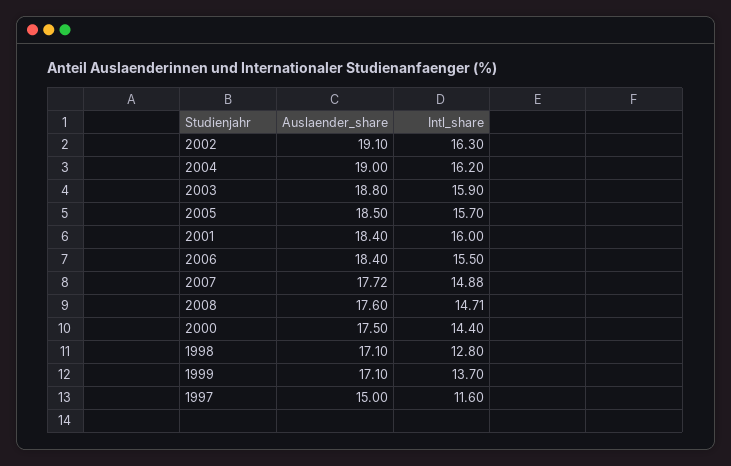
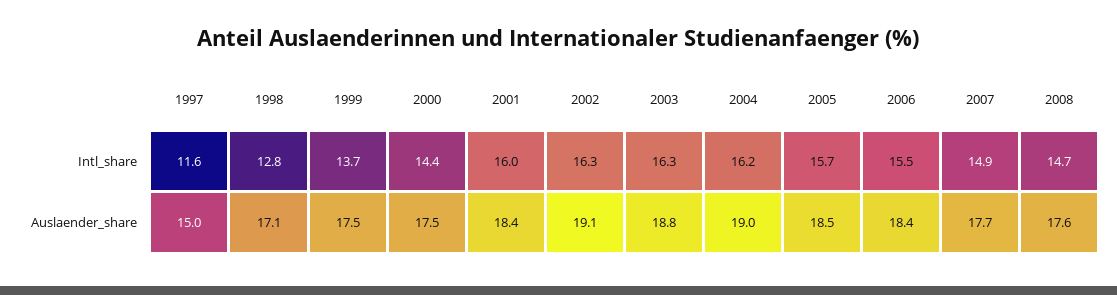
  {
    "Auslaender_share": {
      "2002": 19.1,
      "2004": 19,
      "2003": 18.8,
      "2005": 18.5,
      "2001": 18.4,
      "2006": 18.4,
      "2007": 17.72,
      "2008": 17.6,
      "2000": 17.5,
      "1998": 17.1,
-     "1999": 17.1,
+     "1999": 17.5,
      "1997": 15
    },
    "Intl_share": {
      "2002": 16.3,
      "2004": 16.2,
-     "2003": 15.9,
+     "2003": 16.3,
      "2005": 15.7,
      "2001": 16,
      "2006": 15.5,
      "2007": 14.88,
      "2008": 14.71,
      "2000": 14.4,
      "1998": 12.8,
      "1999": 13.7,
      "1997": 11.6
    }
  }

